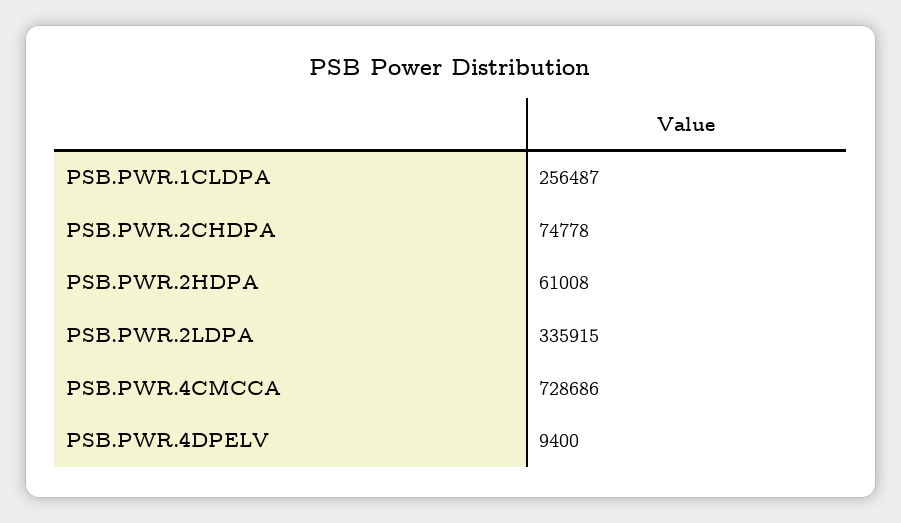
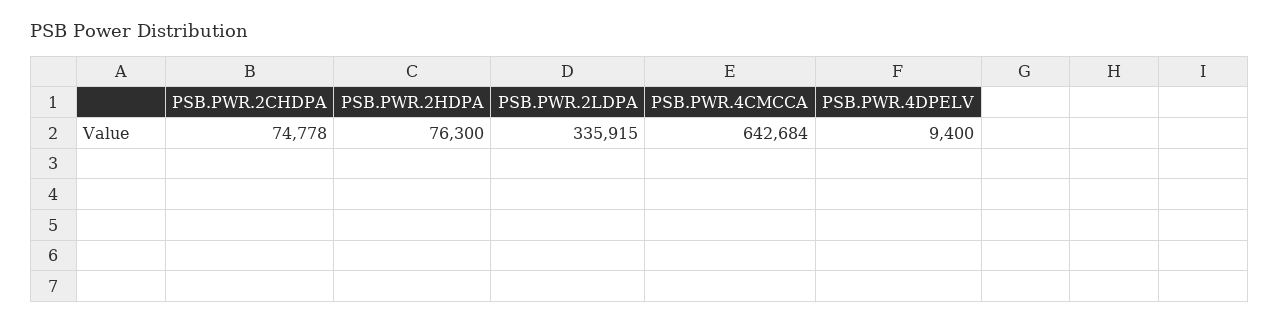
  {
-   "PSB.PWR.1CLDPA": 256487,
    "PSB.PWR.2CHDPA": 74778,
-   "PSB.PWR.2HDPA": 61008,
+   "PSB.PWR.2HDPA": 76300,
    "PSB.PWR.2LDPA": 335915,
-   "PSB.PWR.4CMCCA": 728686,
+   "PSB.PWR.4CMCCA": 642684,
    "PSB.PWR.4DPELV": 9400
  }

